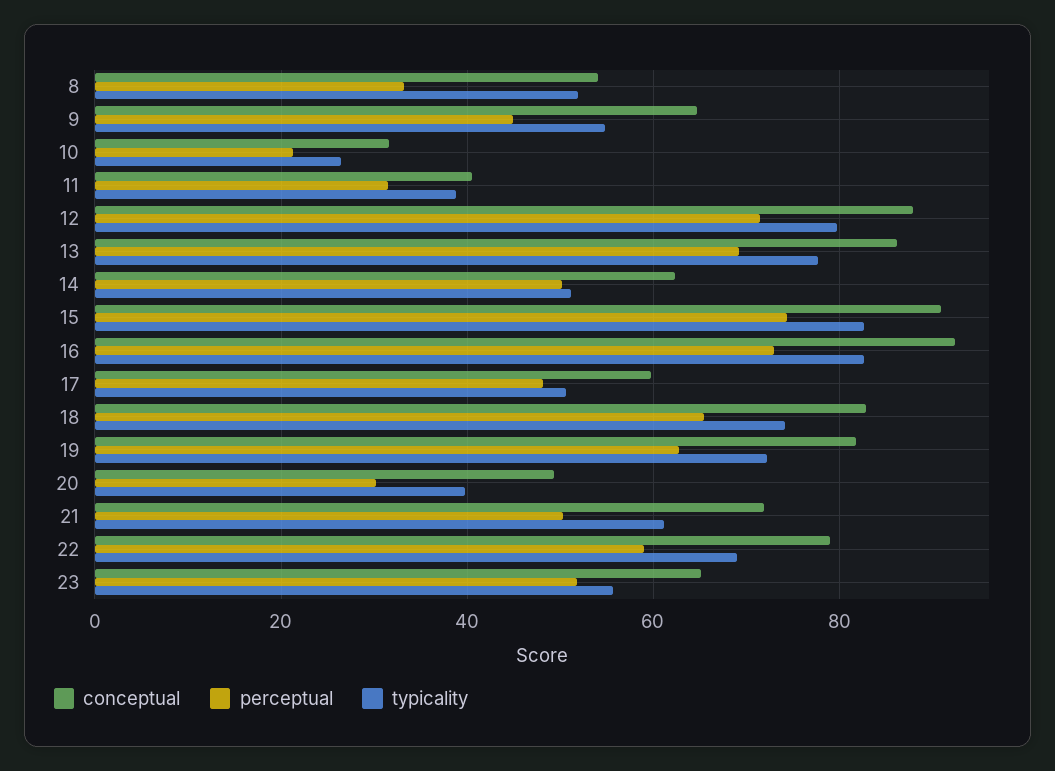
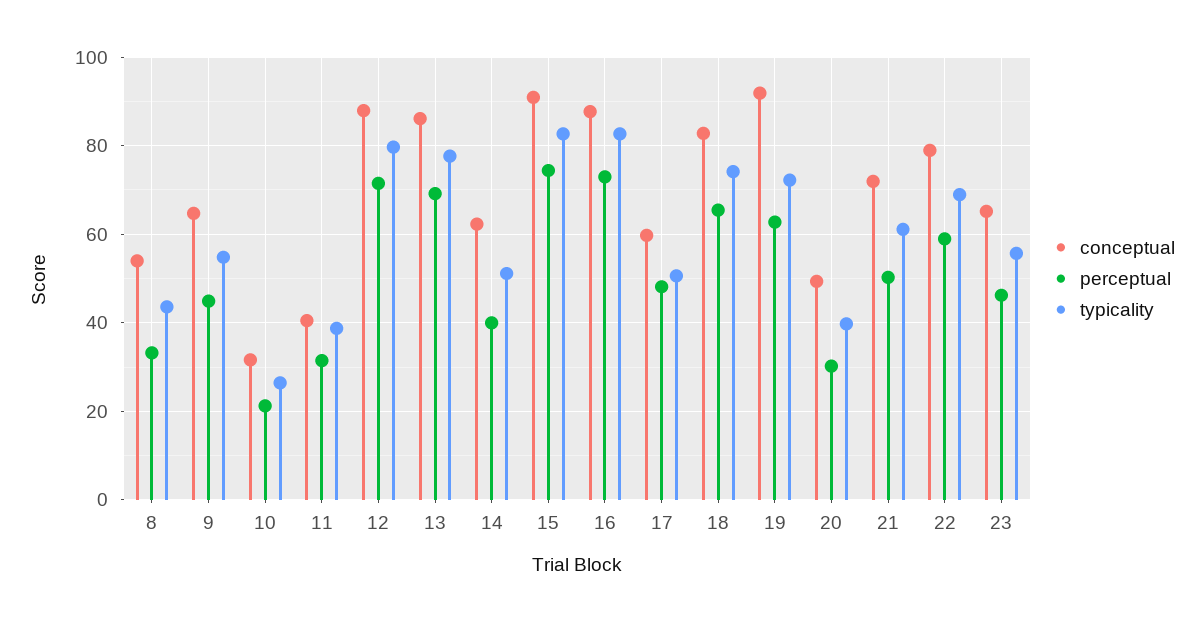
  {
    "conceptual": {
      "8": 54,
      "9": 64,
      "10": 32,
      "11": 40,
      "12": 88,
      "13": 86,
      "14": 62,
      "15": 90,
-     "16": 92,
+     "16": 88,
      "17": 60,
      "18": 82,
-     "19": 82,
+     "19": 92,
      "20": 50,
      "21": 72,
      "22": 78,
      "23": 66
    },
    "perceptual": {
      "8": 34,
      "9": 44,
      "10": 22,
      "11": 32,
      "12": 72,
      "13": 70,
-     "14": 50,
+     "14": 40,
      "15": 74,
      "16": 72,
      "17": 48,
      "18": 66,
      "19": 62,
      "20": 30,
      "21": 50,
      "22": 58,
-     "23": 52
+     "23": 46
    },
    "typicality": {
-     "8": 52,
+     "8": 44,
      "9": 54,
      "10": 26,
      "11": 38,
      "12": 80,
      "13": 78,
      "14": 52,
      "15": 82,
      "16": 82,
      "17": 50,
      "18": 74,
      "19": 72,
      "20": 40,
      "21": 62,
      "22": 68,
      "23": 56
    }
  }

